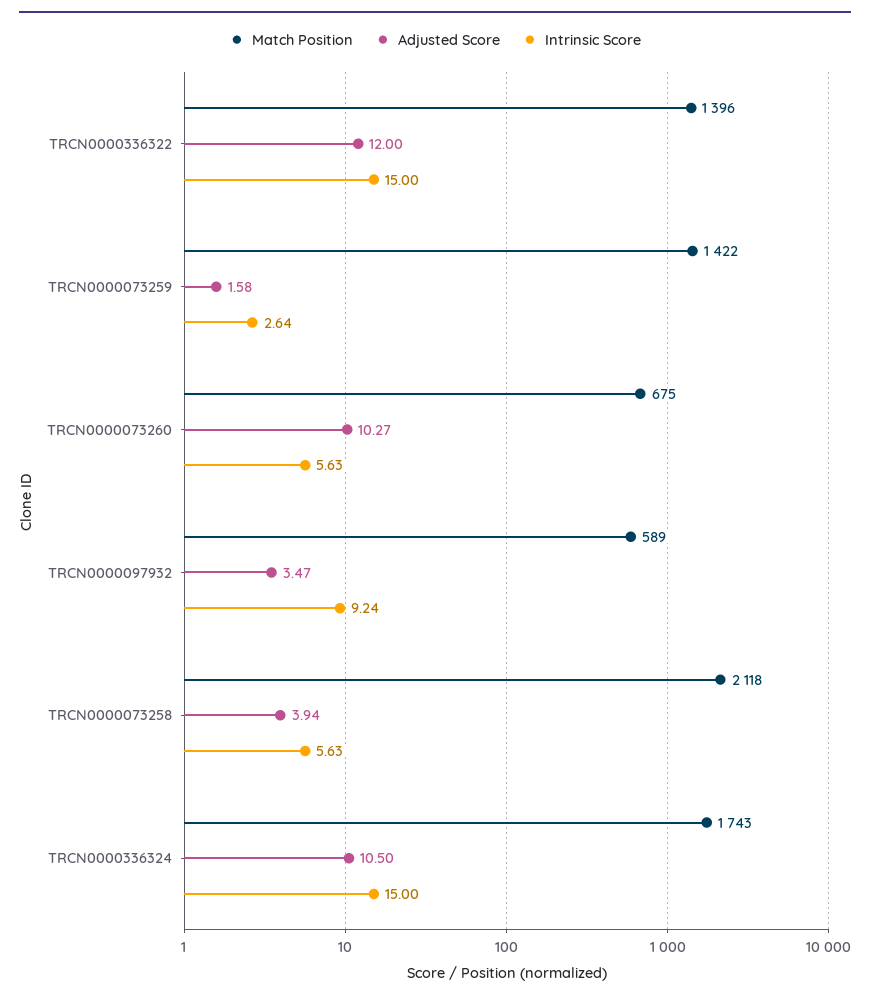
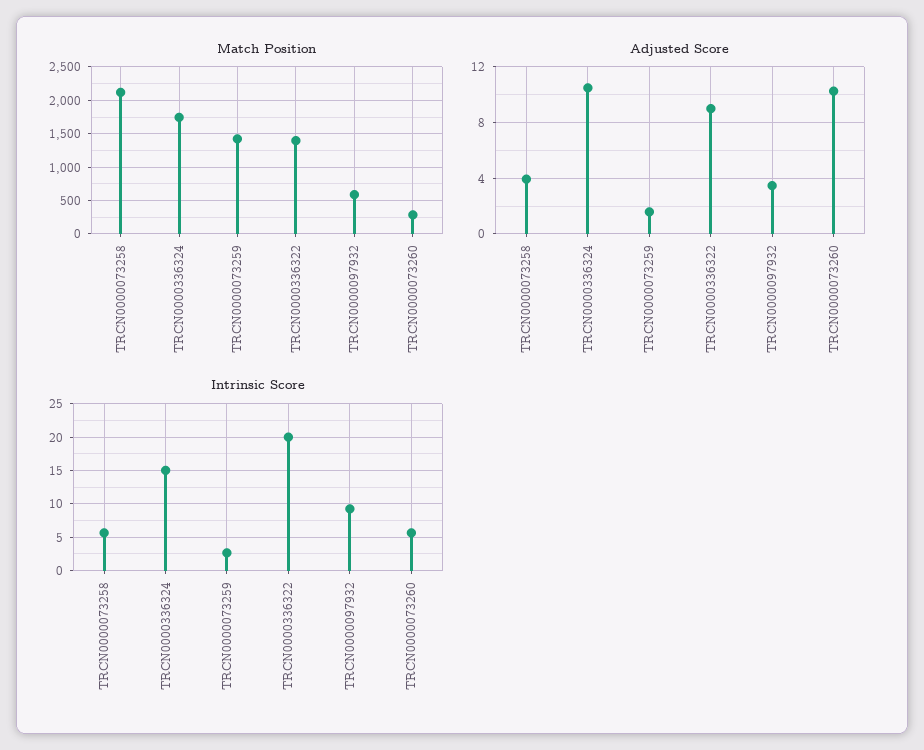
  {
    "Match Position": {
      "TRCN0000336322": 1396,
      "TRCN0000073259": 1422,
-     "TRCN0000073260": 675,
+     "TRCN0000073260": 300,
      "TRCN0000097932": 589,
      "TRCN0000073258": 2118,
      "TRCN0000336324": 1743
    },
    "Adjusted Score": {
-     "TRCN0000336322": 12,
+     "TRCN0000336322": 9,
      "TRCN0000073259": 1.58,
      "TRCN0000073260": 10.27,
      "TRCN0000097932": 3.47,
      "TRCN0000073258": 3.94,
      "TRCN0000336324": 10.5
    },
    "Intrinsic Score": {
-     "TRCN0000336322": 15,
+     "TRCN0000336322": 20,
      "TRCN0000073259": 2.64,
      "TRCN0000073260": 5.63,
      "TRCN0000097932": 9.24,
      "TRCN0000073258": 5.63,
      "TRCN0000336324": 15
    }
  }

